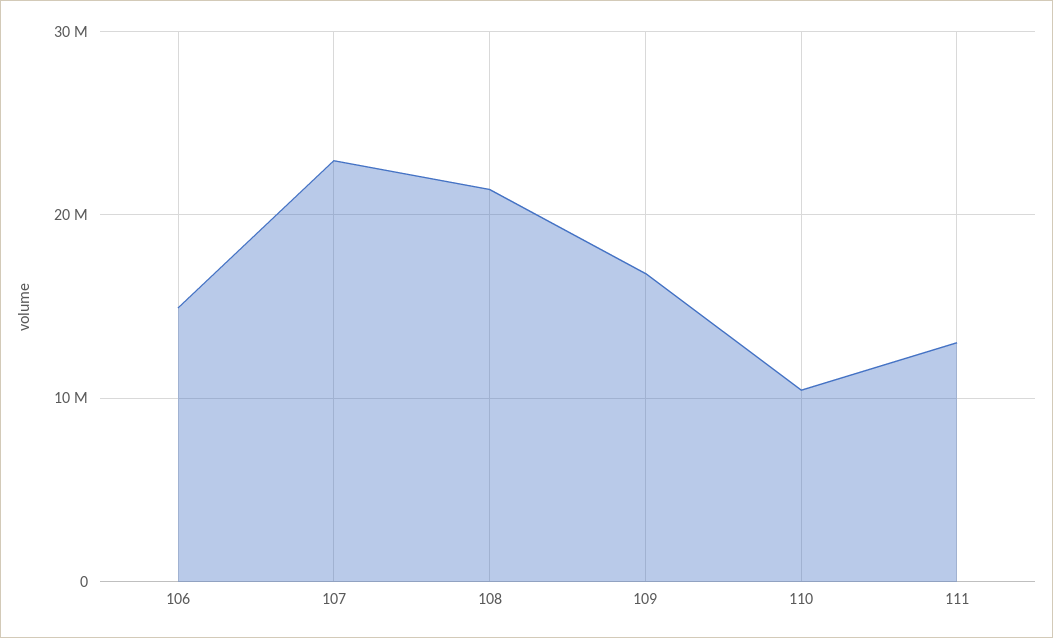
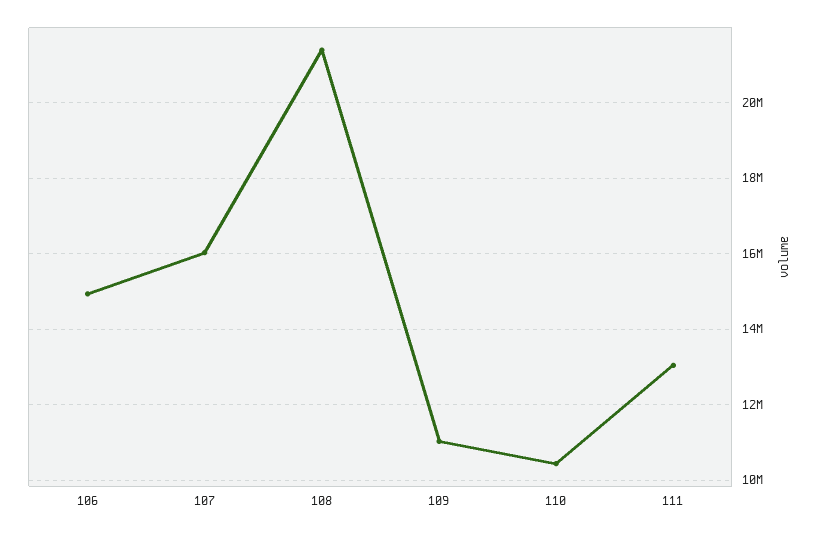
  {
    "106": 15000000,
-   "107": 23000000,
+   "107": 16000000,
    "108": 21400000,
-   "109": 17000000,
+   "109": 11000000,
    "110": 10400000,
    "111": 13000000
  }

